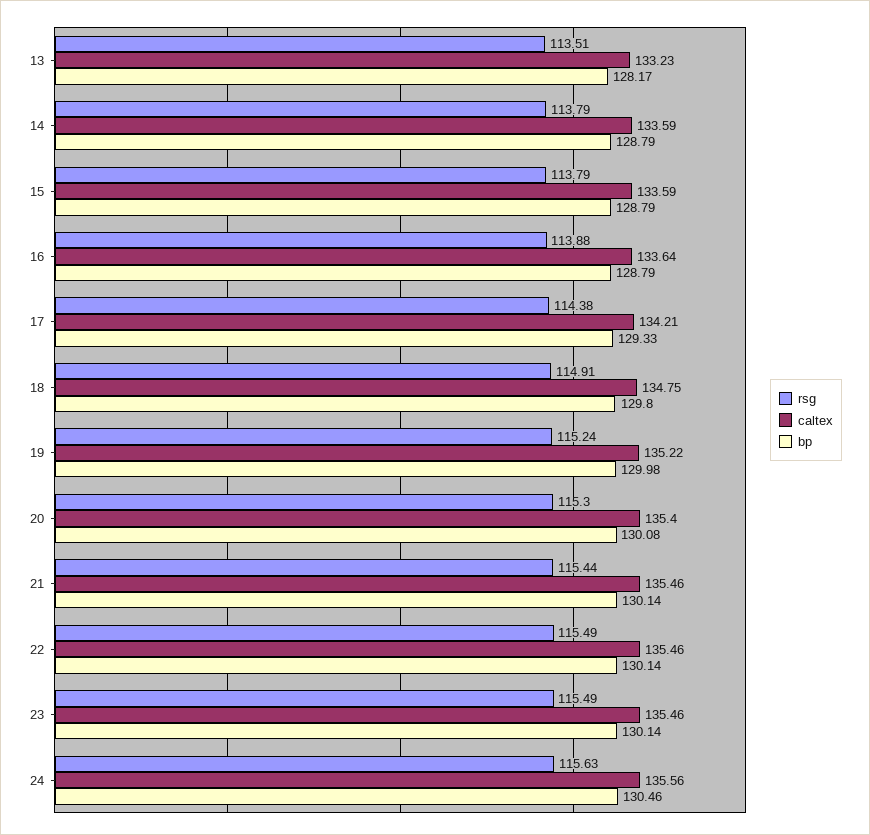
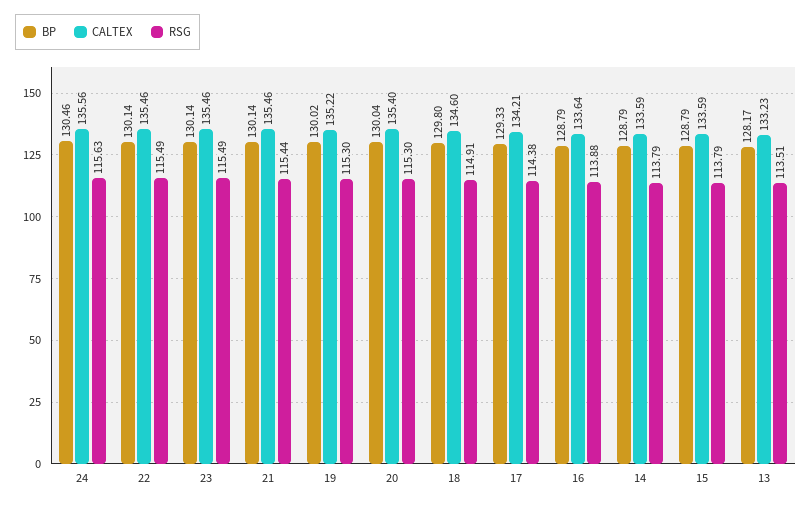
  {
    "rsg": {
      "13": 113.51,
      "14": 113.79,
      "15": 113.79,
      "16": 113.88,
      "17": 114.38,
      "18": 114.91,
-     "19": 115.24,
+     "19": 115.3,
      "20": 115.3,
      "21": 115.44,
      "22": 115.49,
      "23": 115.49,
      "24": 115.63
    },
    "caltex": {
      "13": 133.23,
      "14": 133.59,
      "15": 133.59,
      "16": 133.64,
      "17": 134.21,
-     "18": 134.75,
+     "18": 134.6,
      "19": 135.22,
      "20": 135.4,
      "21": 135.46,
      "22": 135.46,
      "23": 135.46,
      "24": 135.56
    },
    "bp": {
      "13": 128.17,
      "14": 128.79,
      "15": 128.79,
      "16": 128.79,
      "17": 129.33,
      "18": 129.8,
-     "19": 129.98,
+     "19": 130.02,
-     "20": 130.08,
+     "20": 130.04,
      "21": 130.14,
      "22": 130.14,
      "23": 130.14,
      "24": 130.46
    }
  }

